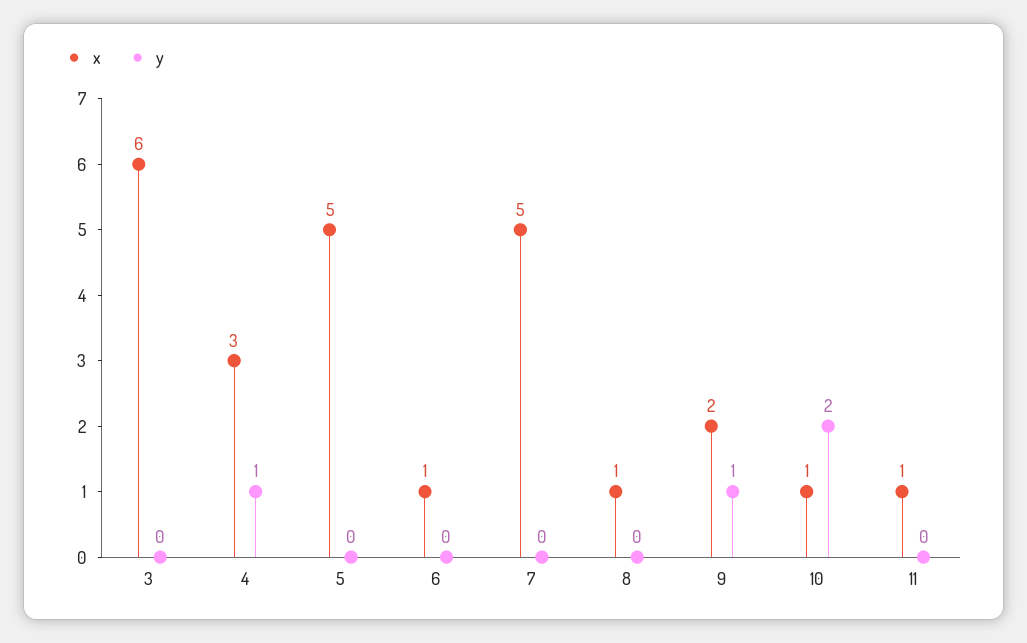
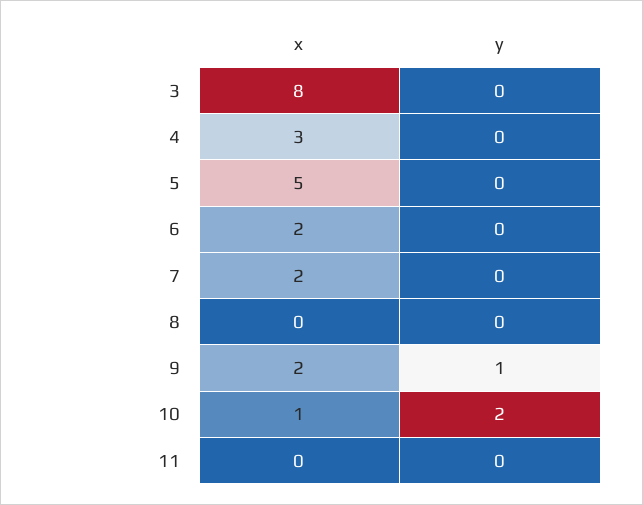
  {
    "x": {
-     "3": 6,
+     "3": 8,
      "4": 3,
      "5": 5,
-     "6": 1,
+     "6": 2,
-     "7": 5,
+     "7": 2,
-     "8": 1,
+     "8": 0,
      "9": 2,
      "10": 1,
-     "11": 1
+     "11": 0
    },
    "y": {
      "3": 0,
-     "4": 1,
+     "4": 0,
      "5": 0,
      "6": 0,
      "7": 0,
      "8": 0,
      "9": 1,
      "10": 2,
      "11": 0
    }
  }

